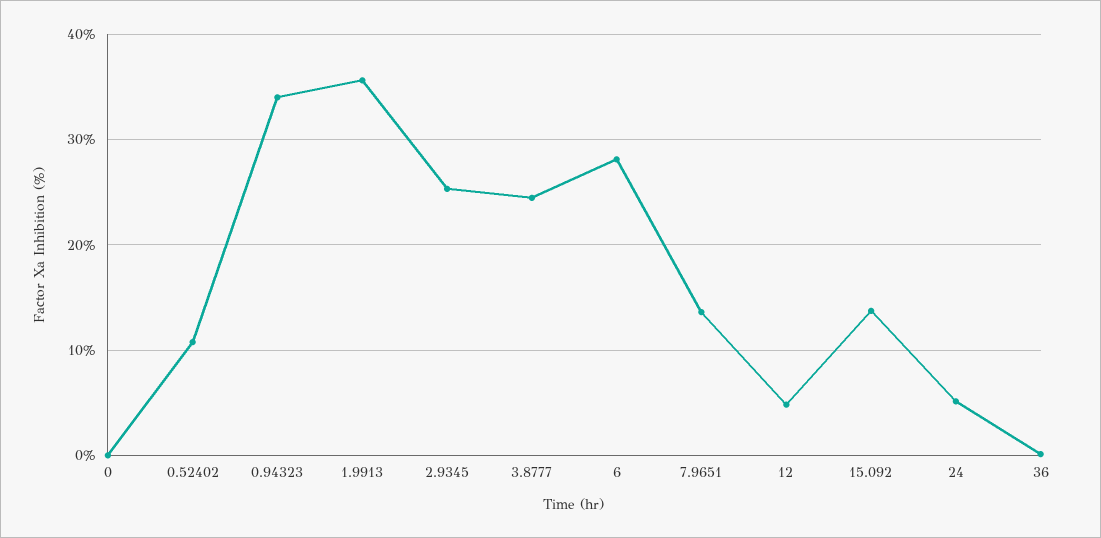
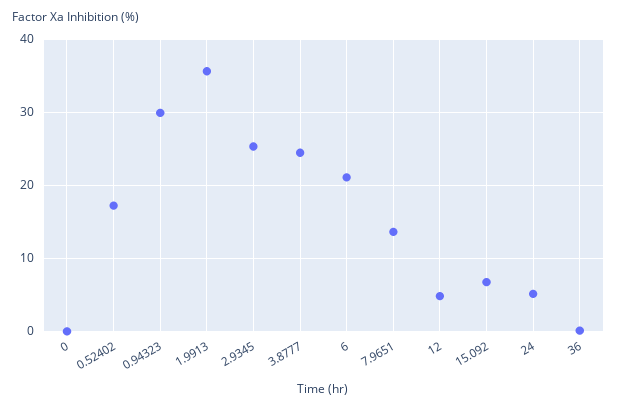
  {
    "0": 0,
-   "0.52402": 11,
+   "0.52402": 17,
-   "0.94323": 34,
+   "0.94323": 30,
    "1.9913": 36,
    "2.9345": 25,
    "3.8777": 24,
-   "6": 28,
+   "6": 21,
    "7.9651": 14,
    "12": 5,
-   "15.092": 14,
+   "15.092": 7,
    "24": 5,
    "36": 0
  }

